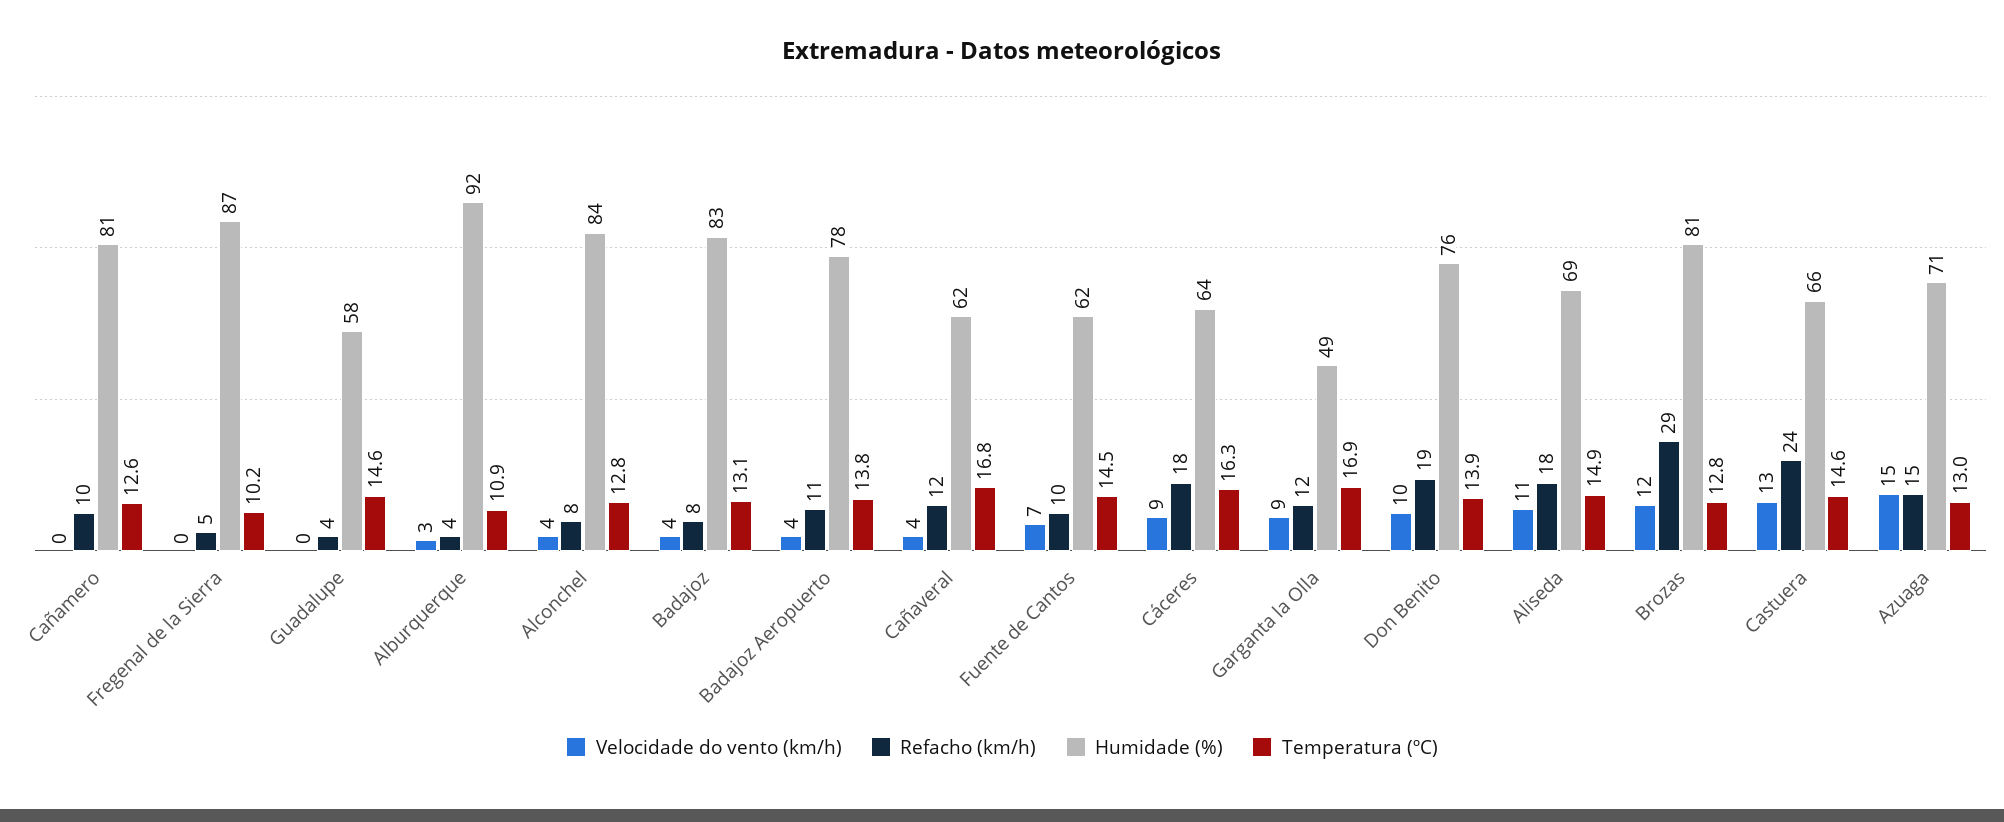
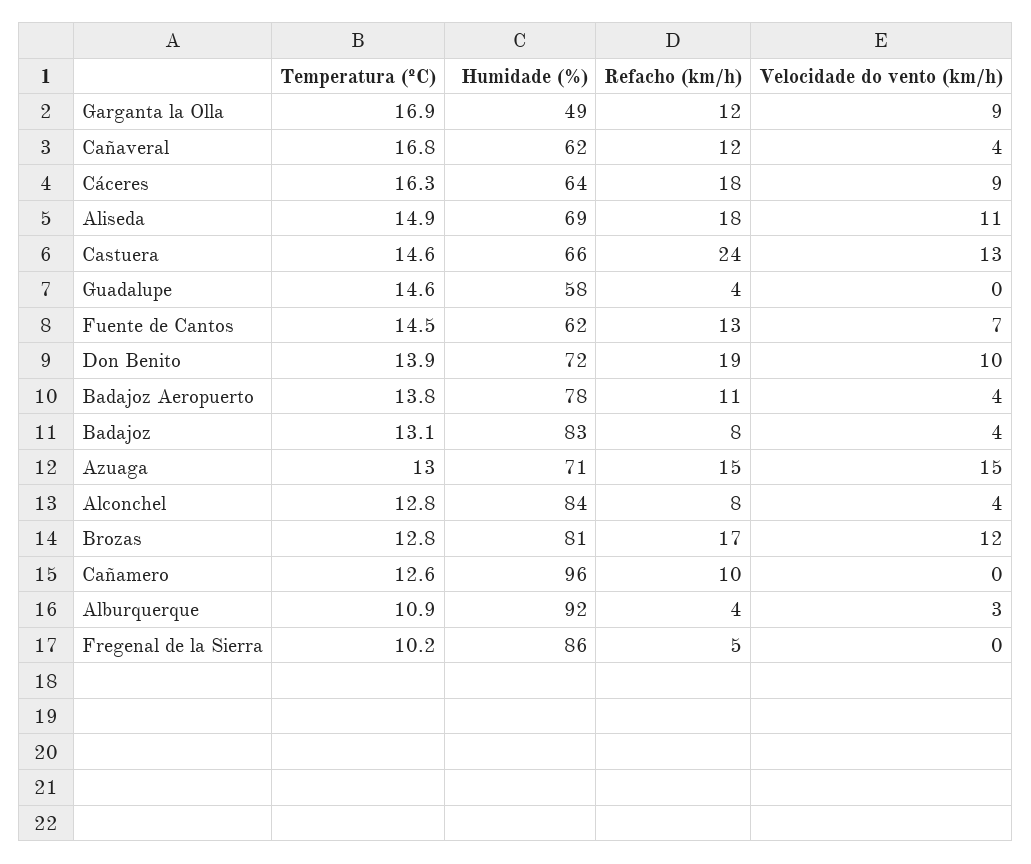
  {
    "Velocidade do vento (km/h)": {
      "Cañamero": 0,
      "Fregenal de la Sierra": 0,
      "Guadalupe": 0,
      "Alburquerque": 3,
      "Alconchel": 4,
      "Badajoz": 4,
      "Badajoz Aeropuerto": 4,
      "Cañaveral": 4,
      "Fuente de Cantos": 7,
      "Cáceres": 9,
      "Garganta la Olla": 9,
      "Don Benito": 10,
      "Aliseda": 11,
      "Brozas": 12,
      "Castuera": 13,
      "Azuaga": 15
    },
    "Refacho (km/h)": {
      "Cañamero": 10,
      "Fregenal de la Sierra": 5,
      "Guadalupe": 4,
      "Alburquerque": 4,
      "Alconchel": 8,
      "Badajoz": 8,
      "Badajoz Aeropuerto": 11,
      "Cañaveral": 12,
-     "Fuente de Cantos": 10,
+     "Fuente de Cantos": 13,
      "Cáceres": 18,
      "Garganta la Olla": 12,
      "Don Benito": 19,
      "Aliseda": 18,
-     "Brozas": 29,
+     "Brozas": 17,
      "Castuera": 24,
      "Azuaga": 15
    },
    "Humidade (%)": {
-     "Cañamero": 81,
+     "Cañamero": 96,
-     "Fregenal de la Sierra": 87,
+     "Fregenal de la Sierra": 86,
      "Guadalupe": 58,
      "Alburquerque": 92,
      "Alconchel": 84,
      "Badajoz": 83,
      "Badajoz Aeropuerto": 78,
      "Cañaveral": 62,
      "Fuente de Cantos": 62,
      "Cáceres": 64,
      "Garganta la Olla": 49,
-     "Don Benito": 76,
+     "Don Benito": 72,
      "Aliseda": 69,
      "Brozas": 81,
      "Castuera": 66,
      "Azuaga": 71
    },
    "Temperatura (ºC)": {
      "Cañamero": 12.6,
      "Fregenal de la Sierra": 10.2,
      "Guadalupe": 14.6,
      "Alburquerque": 10.9,
      "Alconchel": 12.8,
      "Badajoz": 13.1,
      "Badajoz Aeropuerto": 13.8,
      "Cañaveral": 16.8,
      "Fuente de Cantos": 14.5,
      "Cáceres": 16.3,
      "Garganta la Olla": 16.9,
      "Don Benito": 13.9,
      "Aliseda": 14.9,
      "Brozas": 12.8,
      "Castuera": 14.6,
      "Azuaga": 13
    }
  }

